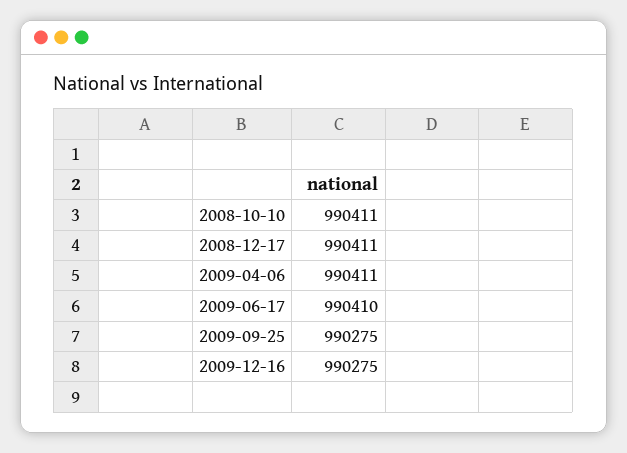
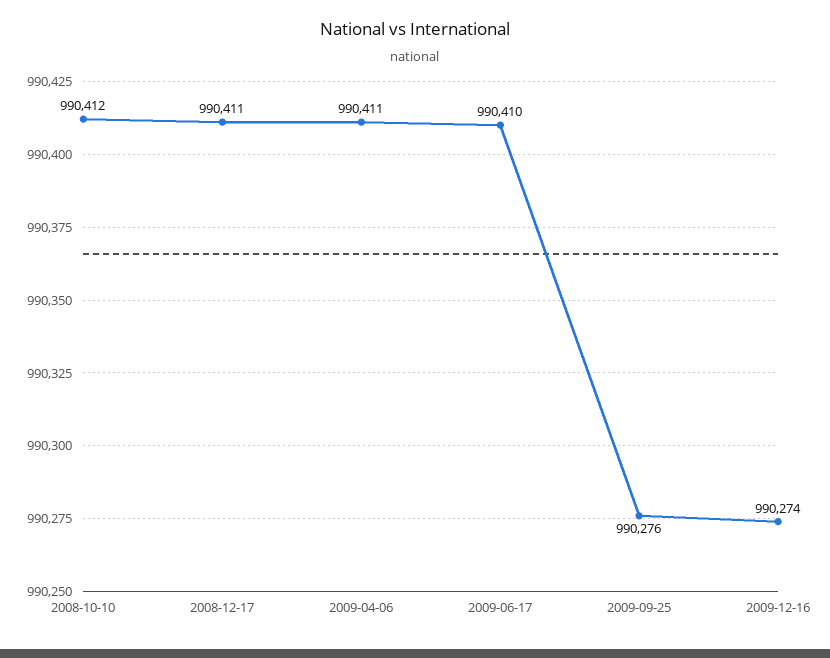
  {
-   "2008-10-10": 990411,
+   "2008-10-10": 990412,
    "2008-12-17": 990411,
    "2009-04-06": 990411,
    "2009-06-17": 990410,
-   "2009-09-25": 990275,
+   "2009-09-25": 990276,
-   "2009-12-16": 990275
+   "2009-12-16": 990274
  }

